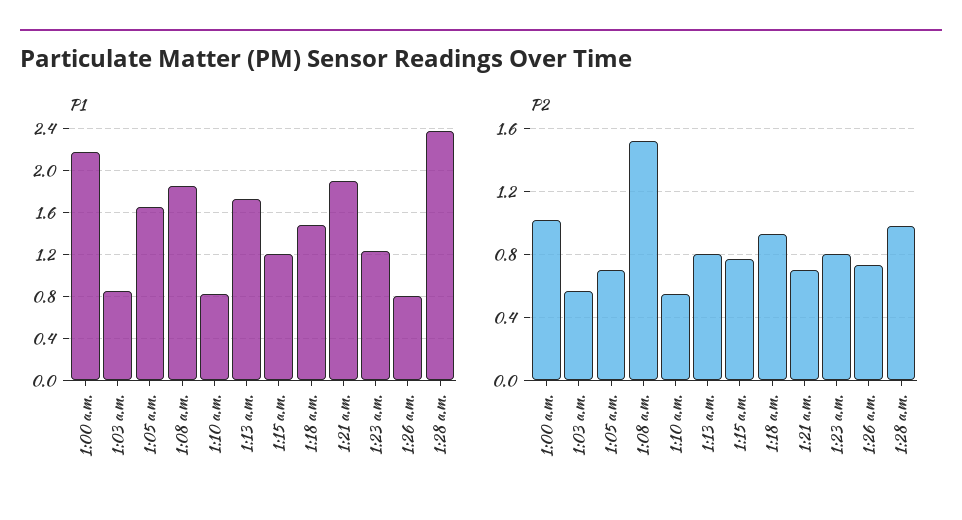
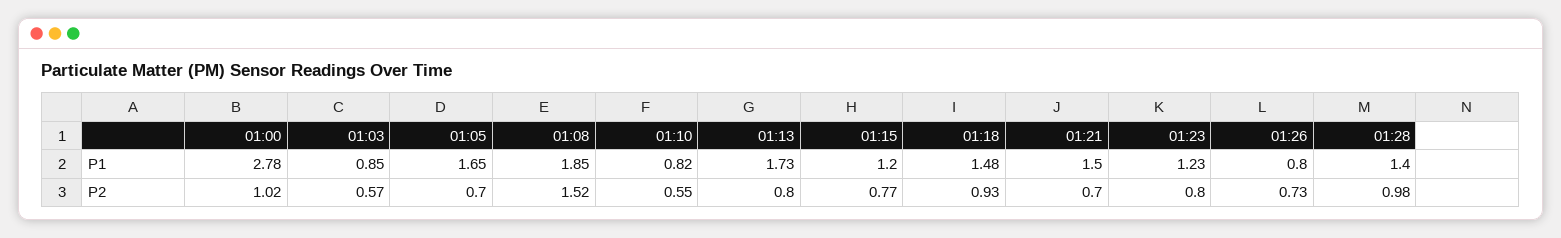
  {
    "P1": {
-     "1:00 a.m.": 2.2,
+     "1:00 a.m.": 2.78,
      "1:03 a.m.": 0.85,
      "1:05 a.m.": 1.65,
      "1:08 a.m.": 1.85,
      "1:10 a.m.": 0.82,
      "1:13 a.m.": 1.73,
      "1:15 a.m.": 1.2,
      "1:18 a.m.": 1.48,
-     "1:21 a.m.": 1.9,
+     "1:21 a.m.": 1.5,
      "1:23 a.m.": 1.23,
      "1:26 a.m.": 0.8,
-     "1:28 a.m.": 2.4
+     "1:28 a.m.": 1.4
    },
    "P2": {
      "1:00 a.m.": 1.02,
      "1:03 a.m.": 0.57,
      "1:05 a.m.": 0.7,
      "1:08 a.m.": 1.52,
      "1:10 a.m.": 0.55,
      "1:13 a.m.": 0.8,
      "1:15 a.m.": 0.77,
      "1:18 a.m.": 0.93,
      "1:21 a.m.": 0.7,
      "1:23 a.m.": 0.8,
      "1:26 a.m.": 0.73,
      "1:28 a.m.": 0.98
    }
  }

